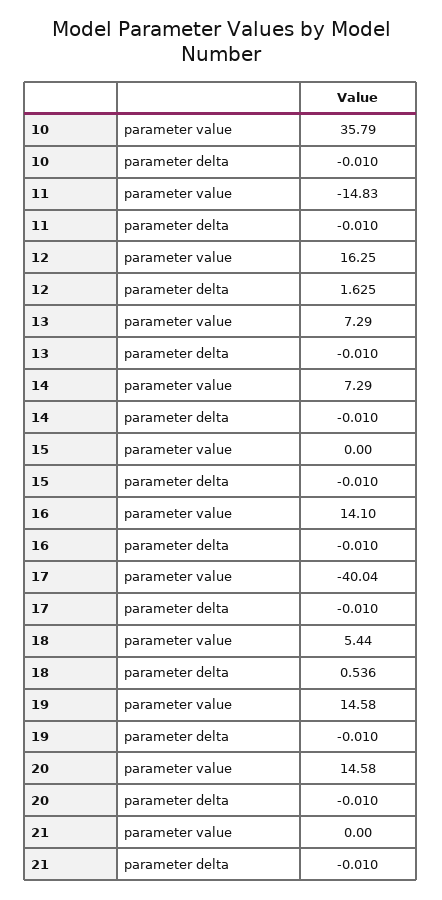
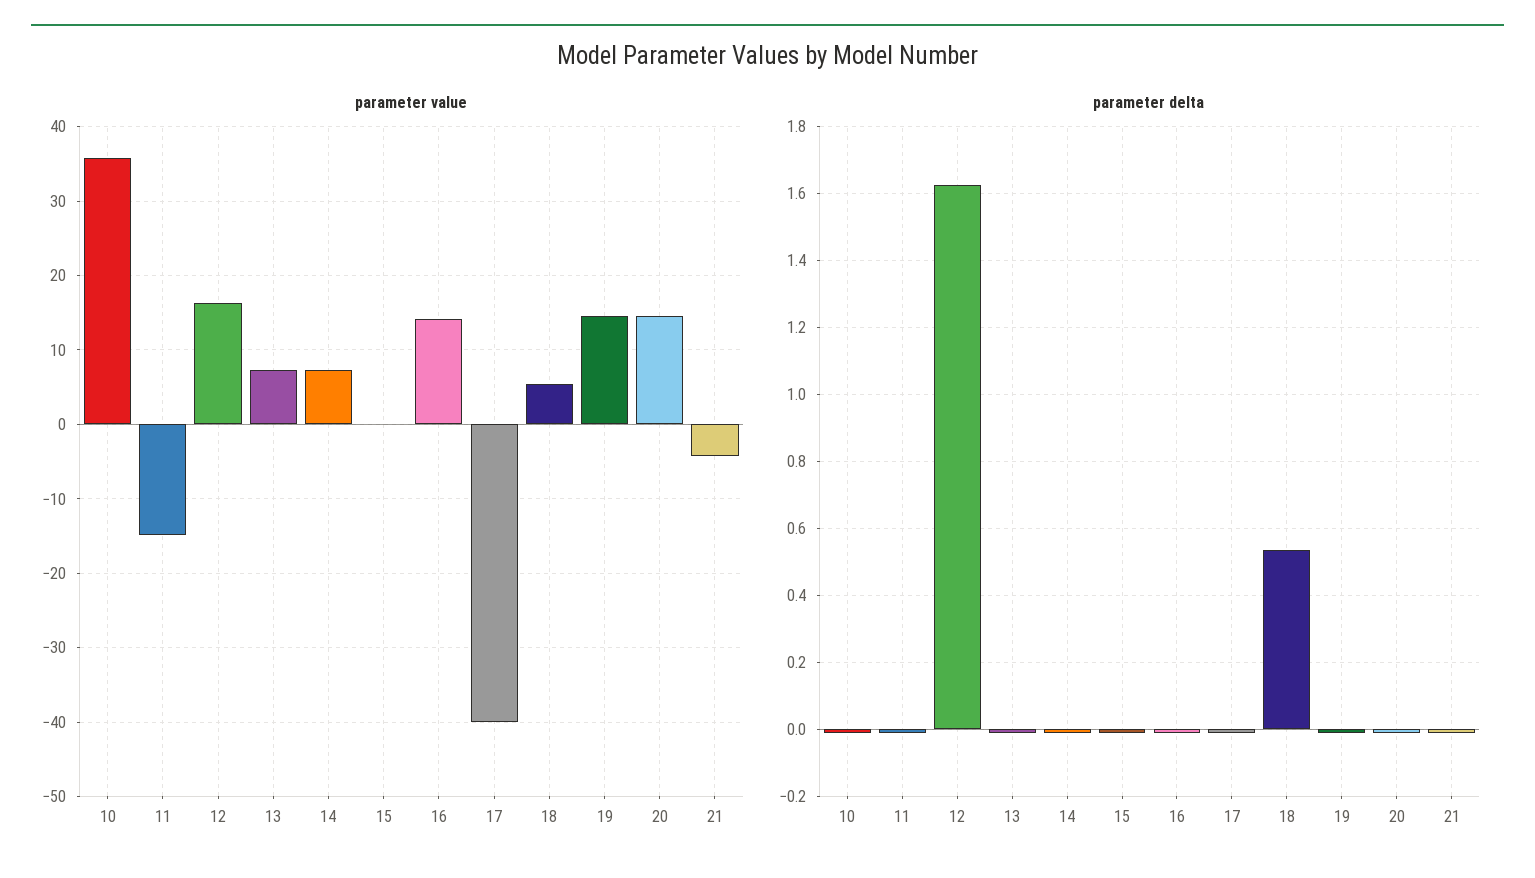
  {
    "parameter value": {
      "10": 35.79,
      "11": -14.83,
      "12": 16.25,
      "13": 7.29,
      "14": 7.29,
      "15": 0,
      "16": 14.1,
      "17": -40.04,
      "18": 5.44,
      "19": 14.58,
      "20": 14.58,
-     "21": 0
+     "21": -4
    },
    "parameter delta": {
      "10": -0.01,
      "11": -0.01,
      "12": 1.625,
      "13": -0.01,
      "14": -0.01,
      "15": -0.01,
      "16": -0.01,
      "17": -0.01,
      "18": 0.536,
      "19": -0.01,
      "20": -0.01,
      "21": -0.01
    }
  }

